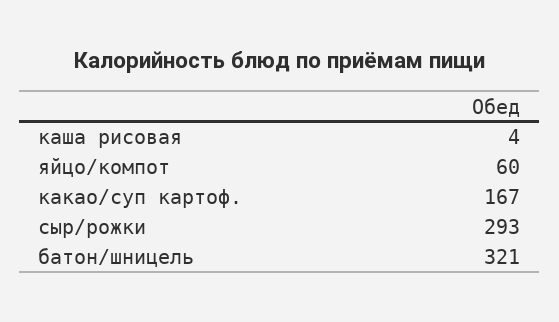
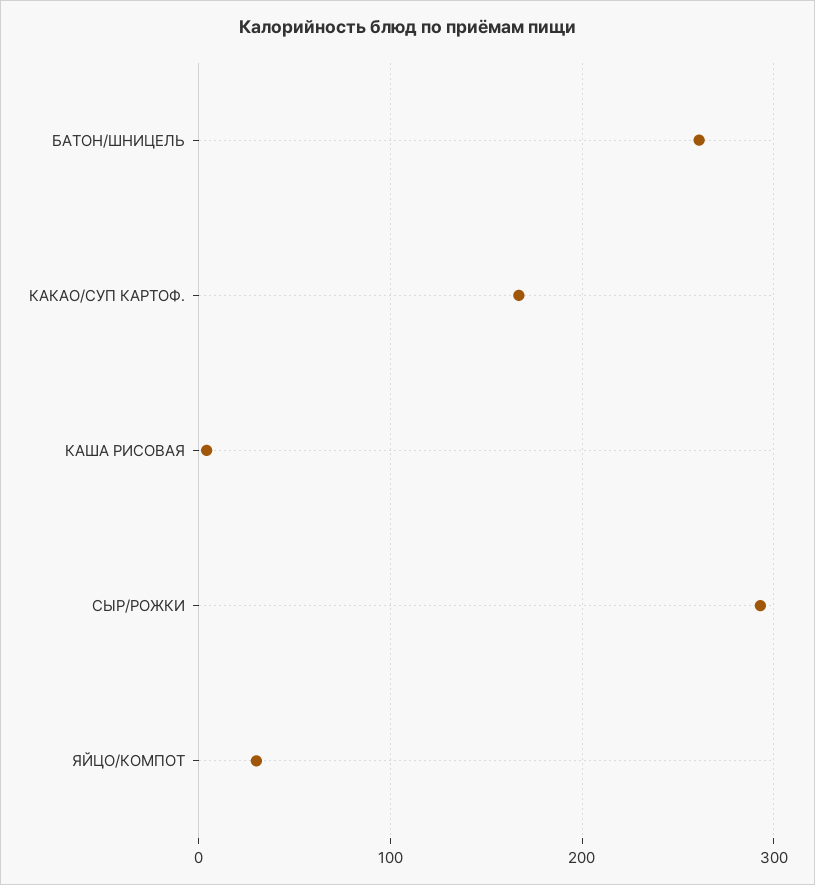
  {
    "каша рисовая": 4,
-   "яйцо/компот": 60,
+   "яйцо/компот": 30,
    "какао/суп картоф.": 167,
    "сыр/рожки": 293,
-   "батон/шницель": 321
+   "батон/шницель": 260
  }

